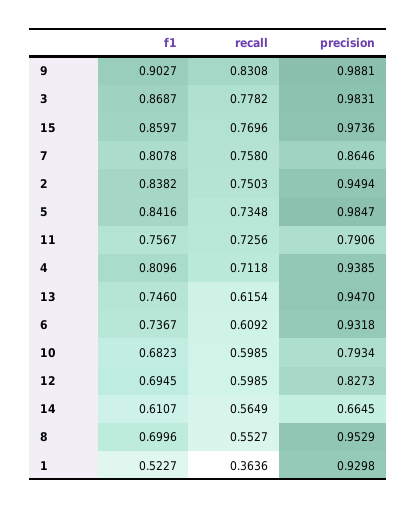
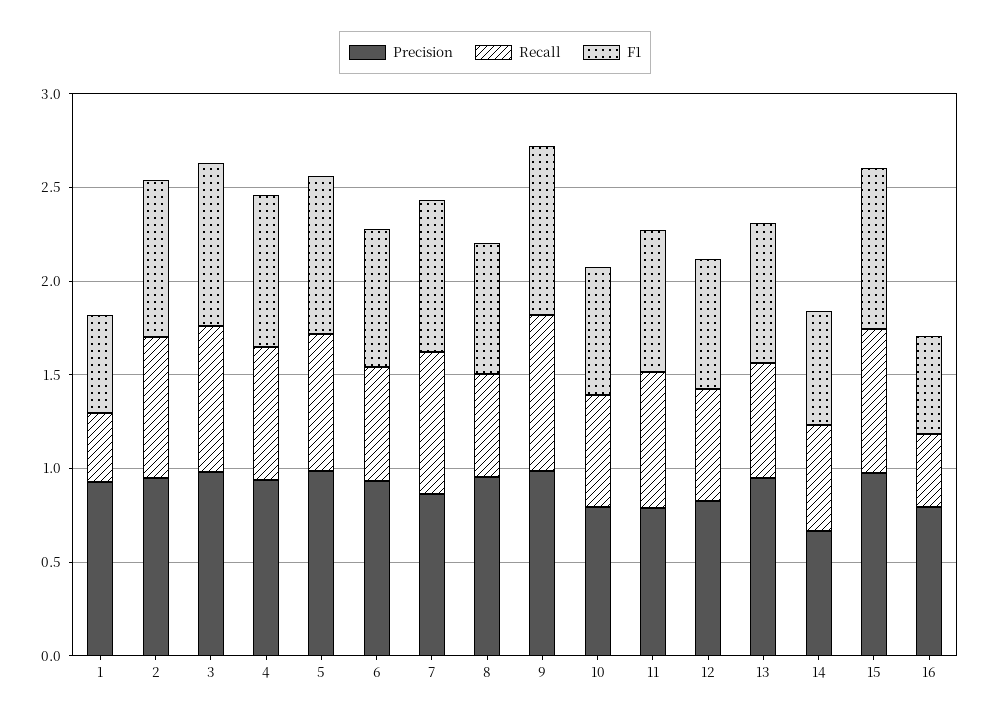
  {
    "f1": {
      "9": 0.9027,
      "3": 0.8687,
      "15": 0.8597,
      "7": 0.8078,
      "2": 0.8382,
      "5": 0.8416,
      "11": 0.7567,
      "4": 0.8096,
      "13": 0.746,
      "6": 0.7367,
      "10": 0.6823,
      "12": 0.6945,
      "14": 0.6107,
      "8": 0.6996,
-     "1": 0.5227
+     "1": 0.5227,
+     "16": 0.5
    },
    "recall": {
      "9": 0.8308,
      "3": 0.7782,
      "15": 0.7696,
      "7": 0.758,
      "2": 0.7503,
      "5": 0.7348,
      "11": 0.7256,
      "4": 0.7118,
      "13": 0.6154,
      "6": 0.6092,
      "10": 0.5985,
      "12": 0.5985,
      "14": 0.5649,
      "8": 0.5527,
-     "1": 0.3636
+     "1": 0.3636,
+     "16": 0.4
    },
    "precision": {
      "9": 0.9881,
      "3": 0.9831,
      "15": 0.9736,
      "7": 0.8646,
      "2": 0.9494,
      "5": 0.9847,
      "11": 0.7906,
      "4": 0.9385,
      "13": 0.947,
      "6": 0.9318,
      "10": 0.7934,
      "12": 0.8273,
      "14": 0.6645,
      "8": 0.9529,
-     "1": 0.9298
+     "1": 0.9298,
+     "16": 0.8
    }
  }

